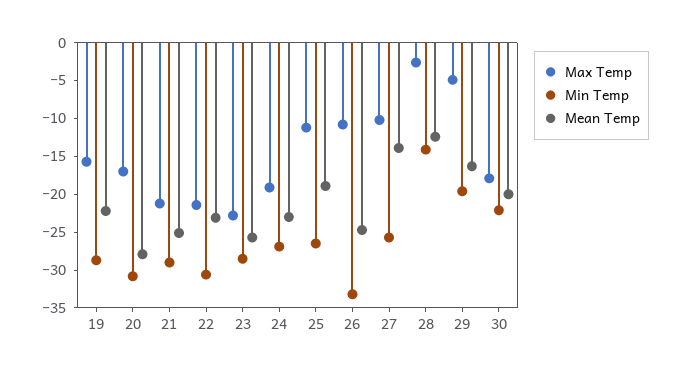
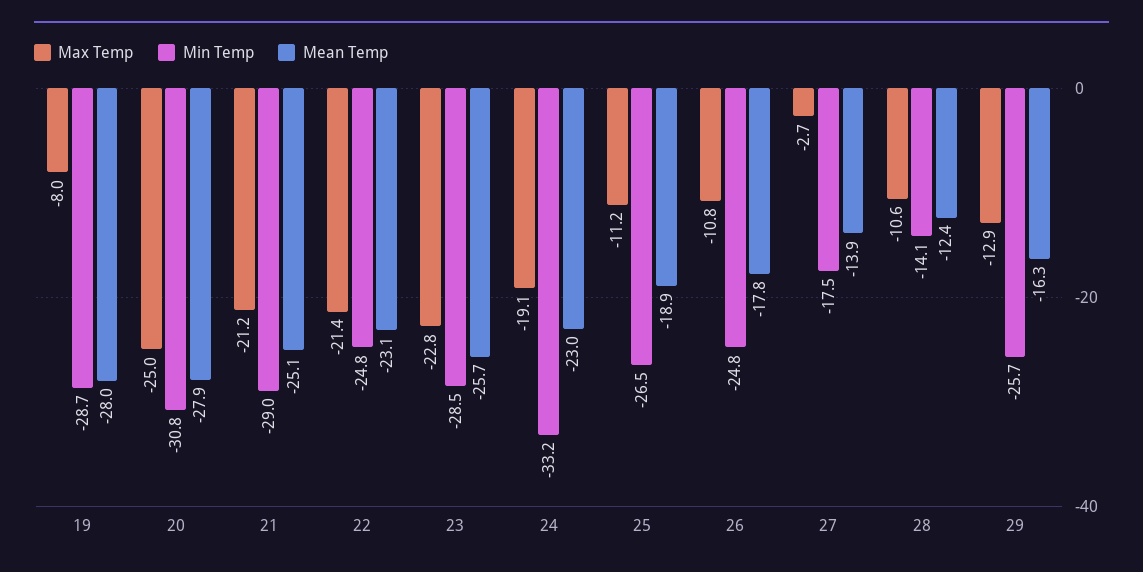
  {
    "Max Temp": {
-     "19": -15,
+     "19": -8,
-     "20": -17.5,
+     "20": -25,
      "21": -21.2,
      "22": -21.4,
      "23": -22.8,
      "24": -19.1,
      "25": -11.2,
      "26": -10.8,
-     "27": -10,
+     "27": -2.7,
-     "28": -2.5,
+     "28": -10.6,
-     "29": -5,
+     "29": -12.9
-     "30": -17.5
    },
    "Min Temp": {
      "19": -28.7,
      "20": -30.8,
      "21": -29,
-     "22": -30,
+     "22": -24.8,
      "23": -28.5,
-     "24": -27.5,
+     "24": -33.2,
      "25": -26.5,
-     "26": -32.5,
+     "26": -24.8,
-     "27": -25,
+     "27": -17.5,
      "28": -14.1,
-     "29": -20,
+     "29": -25.7
-     "30": -22.5
    },
    "Mean Temp": {
-     "19": -22.5,
+     "19": -28,
      "20": -27.9,
      "21": -25.1,
      "22": -23.1,
      "23": -25.7,
      "24": -23,
      "25": -18.9,
-     "26": -25,
+     "26": -17.8,
      "27": -13.9,
      "28": -12.4,
-     "29": -16.3,
+     "29": -16.3
-     "30": -20
    }
  }

